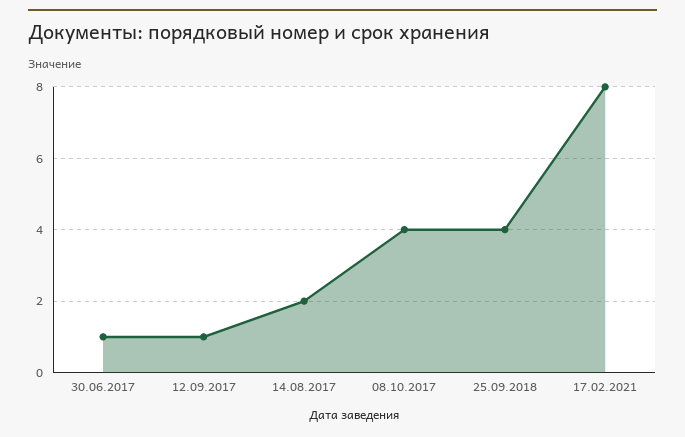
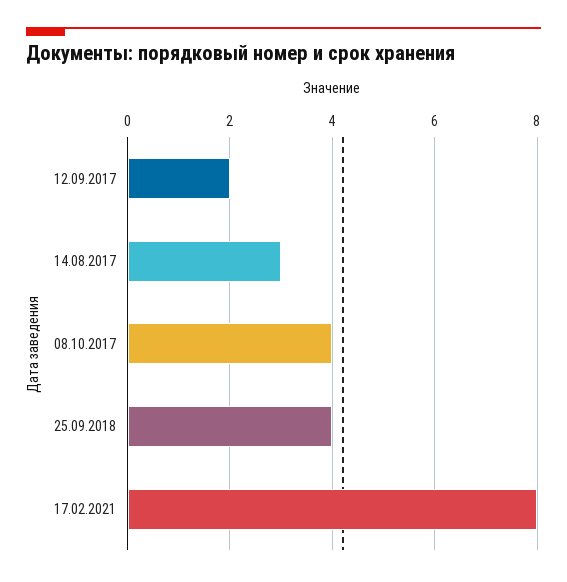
  {
-   "30.06.2017": 1,
-   "12.09.2017": 1,
+   "12.09.2017": 2,
-   "14.08.2017": 2,
+   "14.08.2017": 3,
    "08.10.2017": 4,
    "25.09.2018": 4,
    "17.02.2021": 8
  }

